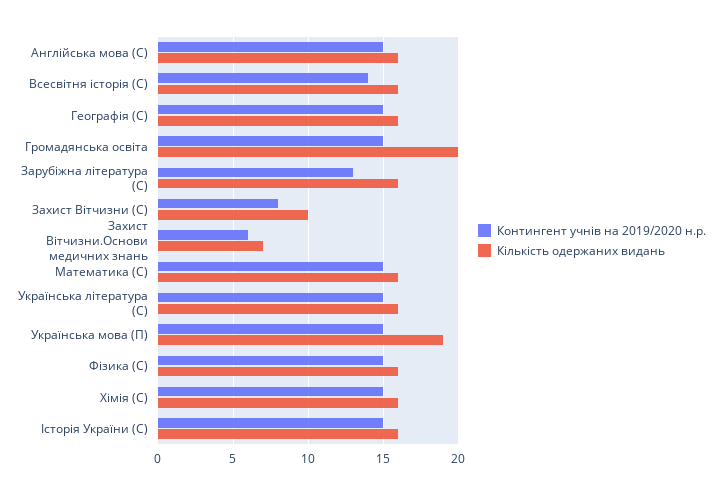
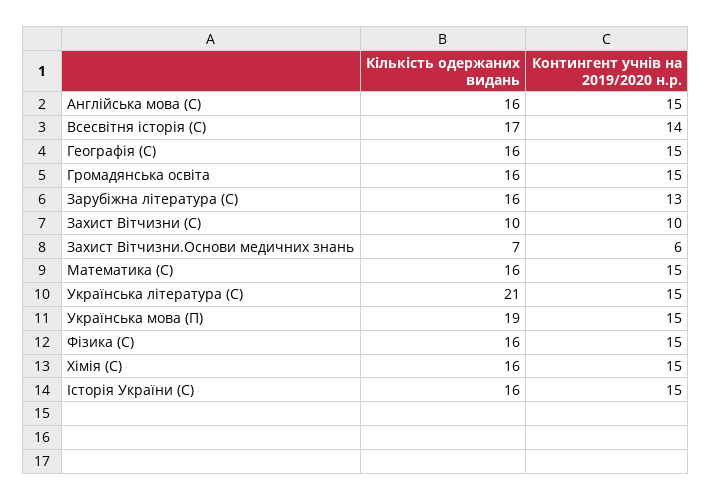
  {
    "Контингент учнів на 2019/2020 н.р.": {
      "Англійська мова (С)": 15,
      "Всесвітня історія (С)": 14,
      "Географія (С)": 15,
      "Громадянська освіта": 15,
      "Зарубіжна література (С)": 13,
-     "Захист Вітчизни (С)": 8,
+     "Захист Вітчизни (С)": 10,
      "Захист Вітчизни.Основи медичних знань": 6,
      "Математика (С)": 15,
      "Українська література (С)": 15,
      "Українська мова (П)": 15,
      "Фізика (С)": 15,
      "Хімія (С)": 15,
      "Історія України (С)": 15
    },
    "Кількість одержаних видань": {
      "Англійська мова (С)": 16,
-     "Всесвітня історія (С)": 16,
+     "Всесвітня історія (С)": 17,
      "Географія (С)": 16,
-     "Громадянська освіта": 20,
+     "Громадянська освіта": 16,
      "Зарубіжна література (С)": 16,
      "Захист Вітчизни (С)": 10,
      "Захист Вітчизни.Основи медичних знань": 7,
      "Математика (С)": 16,
-     "Українська література (С)": 16,
+     "Українська література (С)": 21,
      "Українська мова (П)": 19,
      "Фізика (С)": 16,
      "Хімія (С)": 16,
      "Історія України (С)": 16
    }
  }

